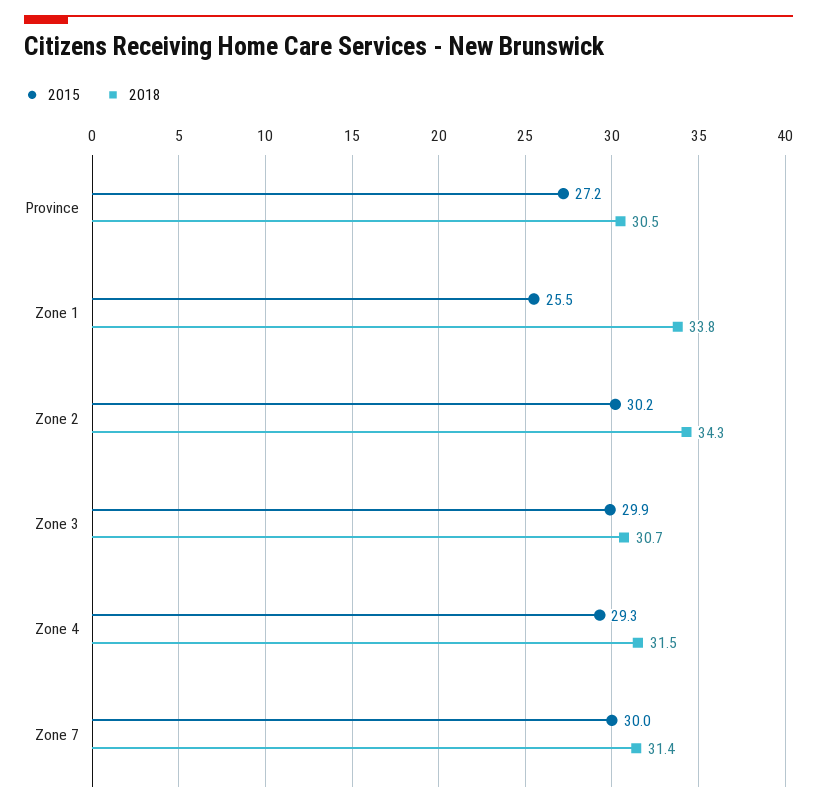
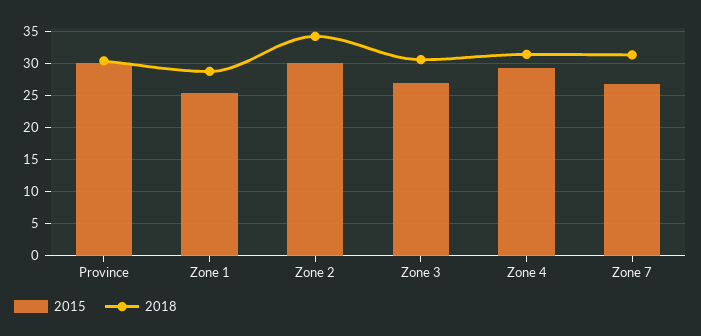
  {
    "2015": {
-     "Province": 27.2,
+     "Province": 30,
      "Zone 1": 25.5,
      "Zone 2": 30.2,
-     "Zone 3": 29.9,
+     "Zone 3": 27,
      "Zone 4": 29.3,
-     "Zone 7": 30
+     "Zone 7": 27
    },
    "2018": {
      "Province": 30.5,
-     "Zone 1": 33.8,
+     "Zone 1": 29,
      "Zone 2": 34.3,
      "Zone 3": 30.7,
      "Zone 4": 31.5,
      "Zone 7": 31.4
    }
  }

